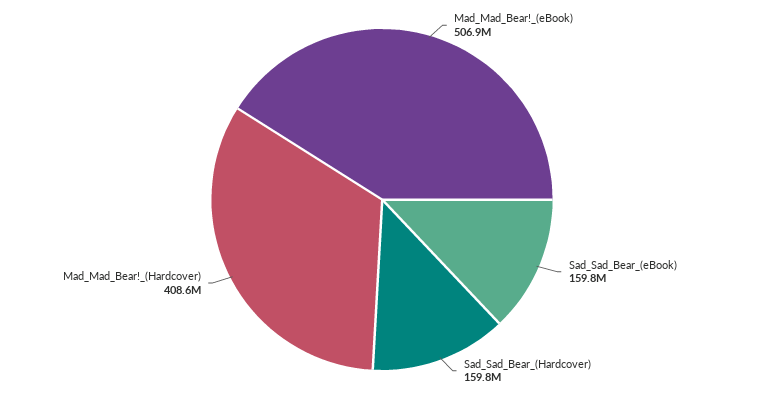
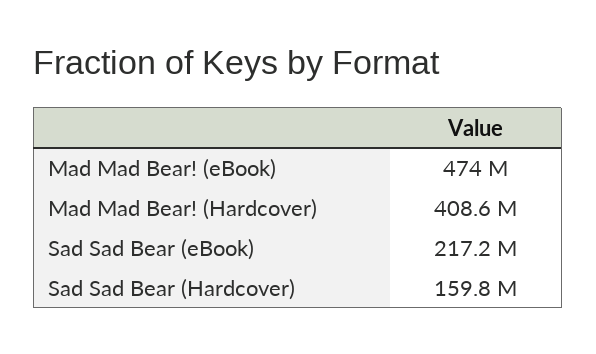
  {
-   "Mad_Mad_Bear!_(eBook)": 506900000,
+   "Mad_Mad_Bear!_(eBook)": 474000000,
-   "Sad_Sad_Bear_(eBook)": 159800000,
+   "Sad_Sad_Bear_(eBook)": 217200000,
    "Sad_Sad_Bear_(Hardcover)": 159800000,
    "Mad_Mad_Bear!_(Hardcover)": 408600000
  }

